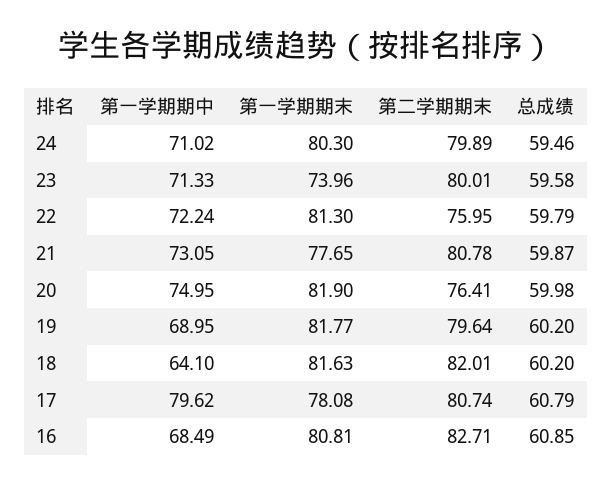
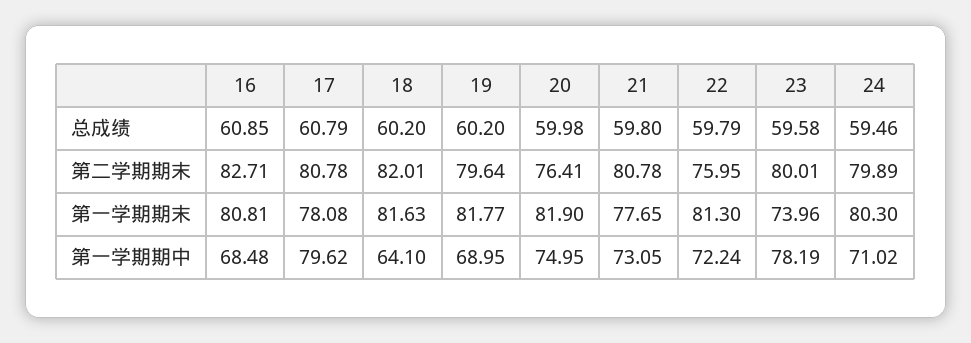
  {
    "第一学期期中": {
      "24": 71.02,
-     "23": 71.33,
+     "23": 78.19,
      "22": 72.24,
      "21": 73.05,
      "20": 74.95,
      "19": 68.95,
      "18": 64.1,
      "17": 79.62,
-     "16": 68.49
+     "16": 68.48
    },
    "第一学期期末": {
      "24": 80.3,
      "23": 73.96,
      "22": 81.3,
      "21": 77.65,
      "20": 81.9,
      "19": 81.77,
      "18": 81.63,
      "17": 78.08,
      "16": 80.81
    },
    "第二学期期末": {
      "24": 79.89,
      "23": 80.01,
      "22": 75.95,
      "21": 80.78,
      "20": 76.41,
      "19": 79.64,
      "18": 82.01,
-     "17": 80.74,
+     "17": 80.78,
      "16": 82.71
    },
    "总成绩": {
      "24": 59.46,
      "23": 59.58,
      "22": 59.79,
-     "21": 59.87,
+     "21": 59.8,
      "20": 59.98,
      "19": 60.2,
      "18": 60.2,
      "17": 60.79,
      "16": 60.85
    }
  }

